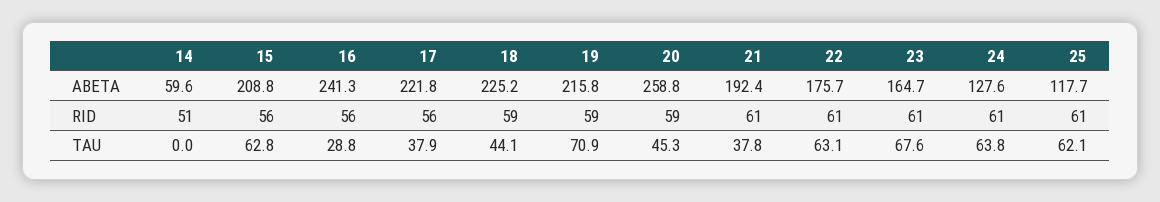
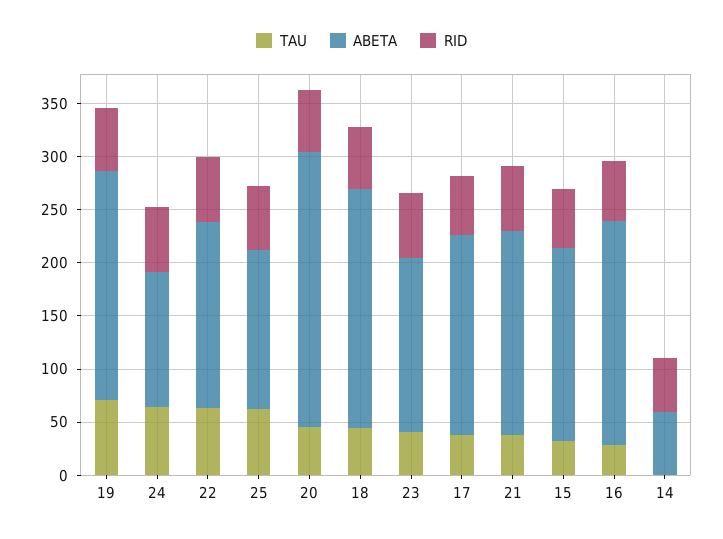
  {
    "ABETA": {
      "14": 59.6,
-     "15": 208.8,
+     "15": 180,
-     "16": 241.3,
+     "16": 210,
-     "17": 221.8,
+     "17": 190,
      "18": 225.2,
      "19": 215.8,
      "20": 258.8,
      "21": 192.4,
      "22": 175.7,
      "23": 164.7,
      "24": 127.6,
-     "25": 117.7
+     "25": 150
    },
    "RID": {
      "14": 51,
      "15": 56,
      "16": 56,
      "17": 56,
      "18": 59,
      "19": 59,
      "20": 59,
      "21": 61,
      "22": 61,
      "23": 61,
      "24": 61,
      "25": 61
    },
    "TAU": {
      "14": 0,
-     "15": 62.8,
+     "15": 30,
      "16": 28.8,
      "17": 37.9,
      "18": 44.1,
      "19": 70.9,
      "20": 45.3,
      "21": 37.8,
      "22": 63.1,
-     "23": 67.6,
+     "23": 40,
      "24": 63.8,
      "25": 62.1
    }
  }

